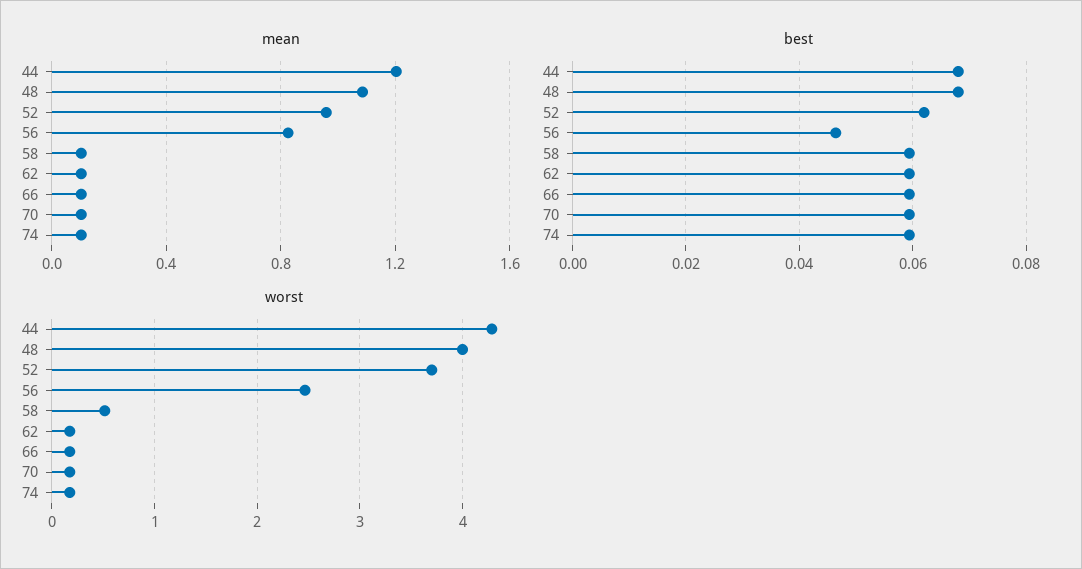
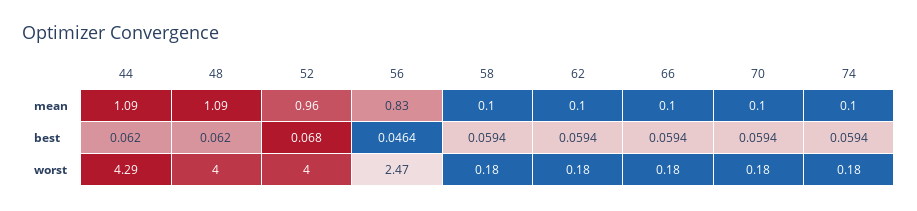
  {
    "mean": {
-     "44": 1.2,
+     "44": 1.09,
      "48": 1.09,
      "52": 0.96,
      "56": 0.83,
      "58": 0.1,
      "62": 0.1,
      "66": 0.1,
      "70": 0.1,
      "74": 0.1
    },
    "best": {
-     "44": 0.068,
+     "44": 0.062,
-     "48": 0.068,
+     "48": 0.062,
-     "52": 0.062,
+     "52": 0.068,
      "56": 0.0464,
      "58": 0.0594,
      "62": 0.0594,
      "66": 0.0594,
      "70": 0.0594,
      "74": 0.0594
    },
    "worst": {
      "44": 4.29,
      "48": 4,
-     "52": 3.7,
+     "52": 4,
      "56": 2.47,
-     "58": 0.5,
+     "58": 0.18,
      "62": 0.18,
      "66": 0.18,
      "70": 0.18,
      "74": 0.18
    }
  }

